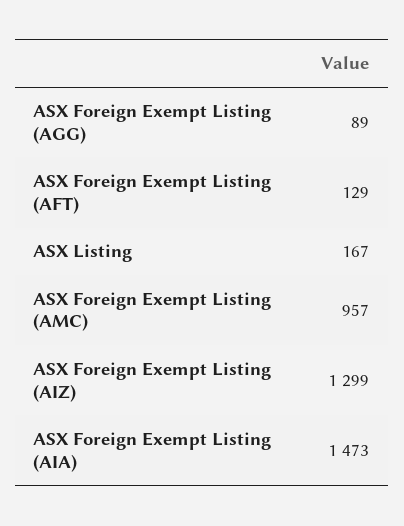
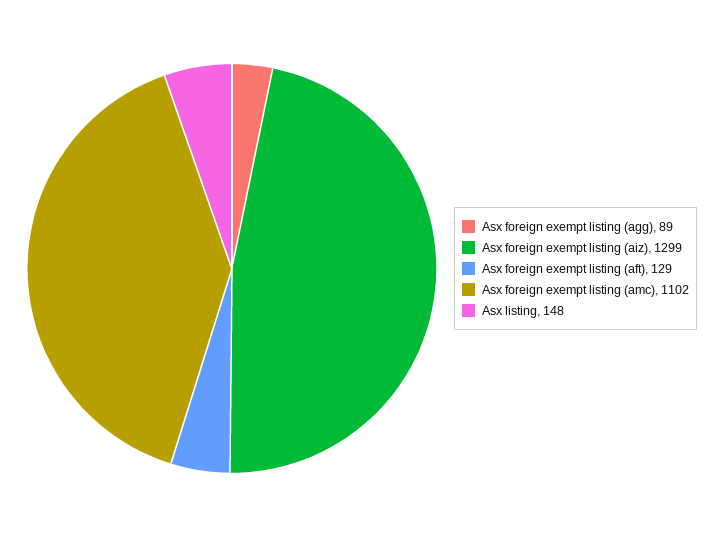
  {
    "ASX Foreign Exempt Listing (AGG)": 89,
    "ASX Foreign Exempt Listing (AFT)": 129,
-   "ASX Listing": 167,
+   "ASX Listing": 148,
-   "ASX Foreign Exempt Listing (AMC)": 957,
+   "ASX Foreign Exempt Listing (AMC)": 1102,
-   "ASX Foreign Exempt Listing (AIZ)": 1299,
+   "ASX Foreign Exempt Listing (AIZ)": 1299
-   "ASX Foreign Exempt Listing (AIA)": 1473
  }

